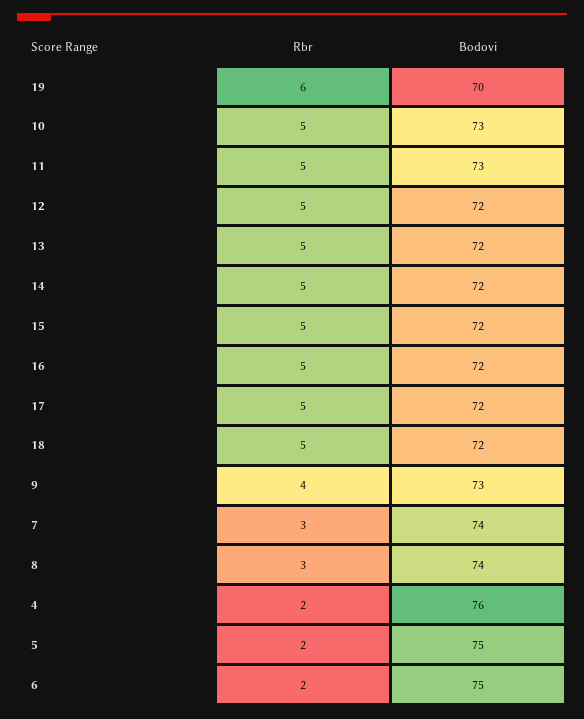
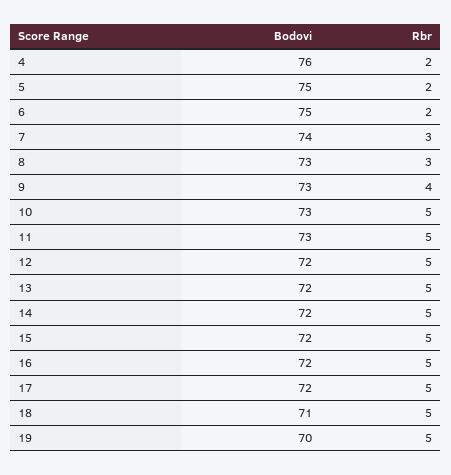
  {
    "Rbr": {
-     "19": 6,
+     "19": 5,
      "10": 5,
      "11": 5,
      "12": 5,
      "13": 5,
      "14": 5,
      "15": 5,
      "16": 5,
      "17": 5,
      "18": 5,
      "9": 4,
      "7": 3,
      "8": 3,
      "4": 2,
      "5": 2,
      "6": 2
    },
    "Bodovi": {
      "19": 70,
      "10": 73,
      "11": 73,
      "12": 72,
      "13": 72,
      "14": 72,
      "15": 72,
      "16": 72,
      "17": 72,
-     "18": 72,
+     "18": 71,
      "9": 73,
      "7": 74,
-     "8": 74,
+     "8": 73,
      "4": 76,
      "5": 75,
      "6": 75
    }
  }

